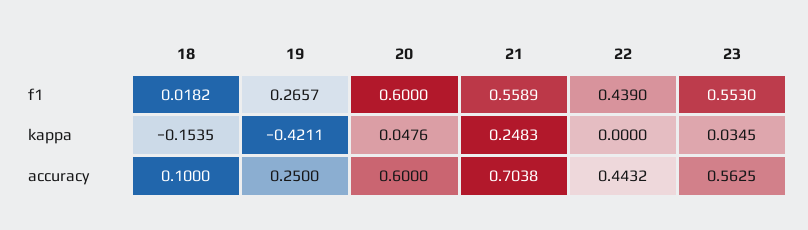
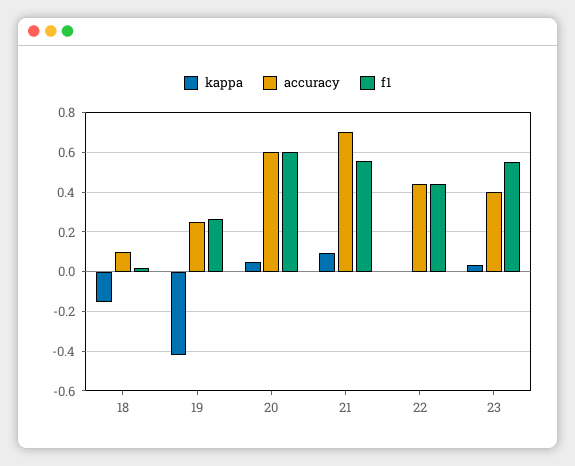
  {
    "f1": {
      "18": 0.0182,
      "19": 0.2657,
      "20": 0.6,
      "21": 0.5589,
      "22": 0.439,
      "23": 0.553
    },
    "kappa": {
      "18": -0.1535,
      "19": -0.4211,
      "20": 0.0476,
-     "21": 0.2483,
+     "21": 0.1,
      "22": 0,
      "23": 0.0345
    },
    "accuracy": {
      "18": 0.1,
      "19": 0.25,
      "20": 0.6,
      "21": 0.7038,
      "22": 0.4432,
-     "23": 0.5625
+     "23": 0.4
    }
  }

